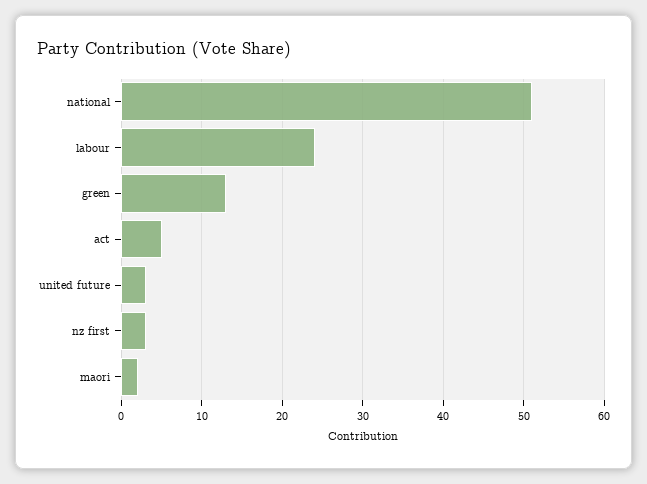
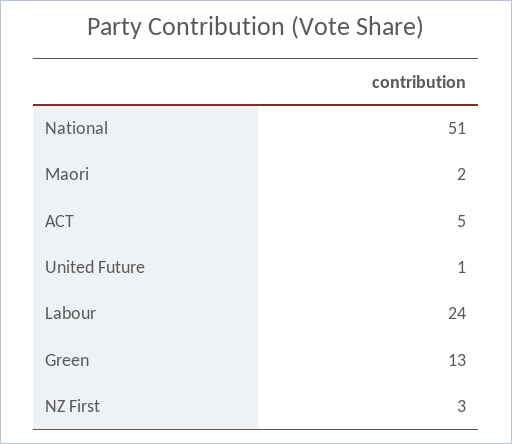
  {
    "national": 51,
    "labour": 24,
    "green": 13,
    "act": 5,
-   "united future": 3,
+   "united future": 1,
    "nz first": 3,
    "maori": 2
  }

